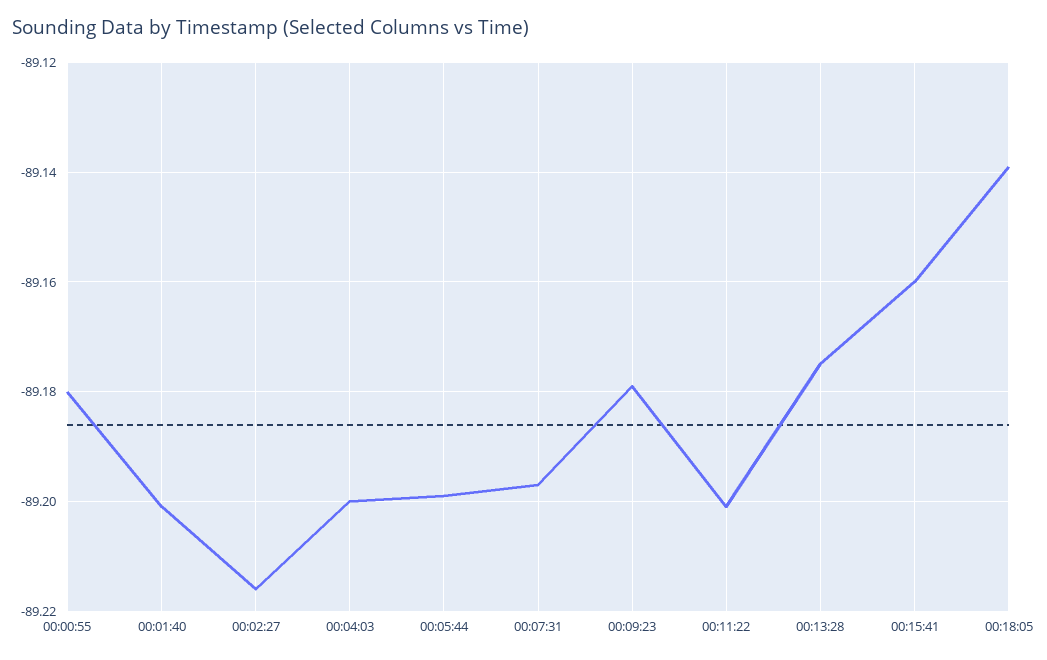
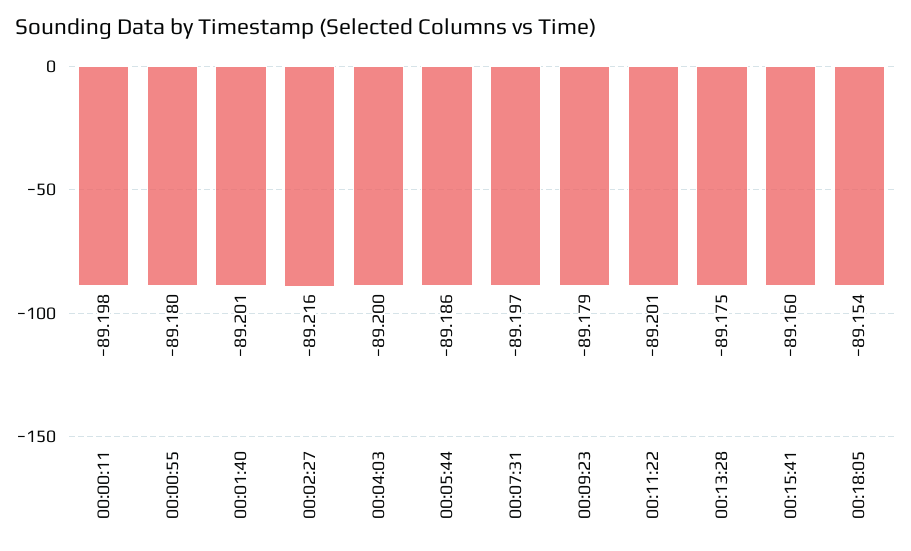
  {
    "00:00:55": -89.18,
    "00:01:40": -89.201,
    "00:02:27": -89.216,
    "00:04:03": -89.2,
-   "00:05:44": -89.2,
+   "00:05:44": -89.186,
    "00:07:31": -89.197,
    "00:09:23": -89.179,
    "00:11:22": -89.201,
    "00:13:28": -89.175,
    "00:15:41": -89.16,
-   "00:18:05": -89.14
+   "00:18:05": -89.154,
+   "00:00:11": -89.198
  }

